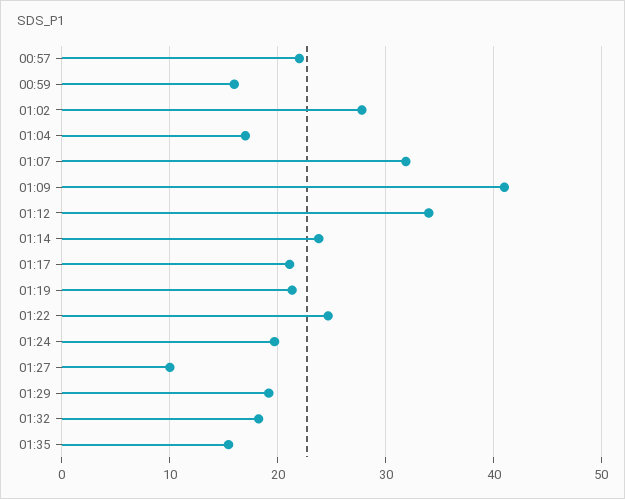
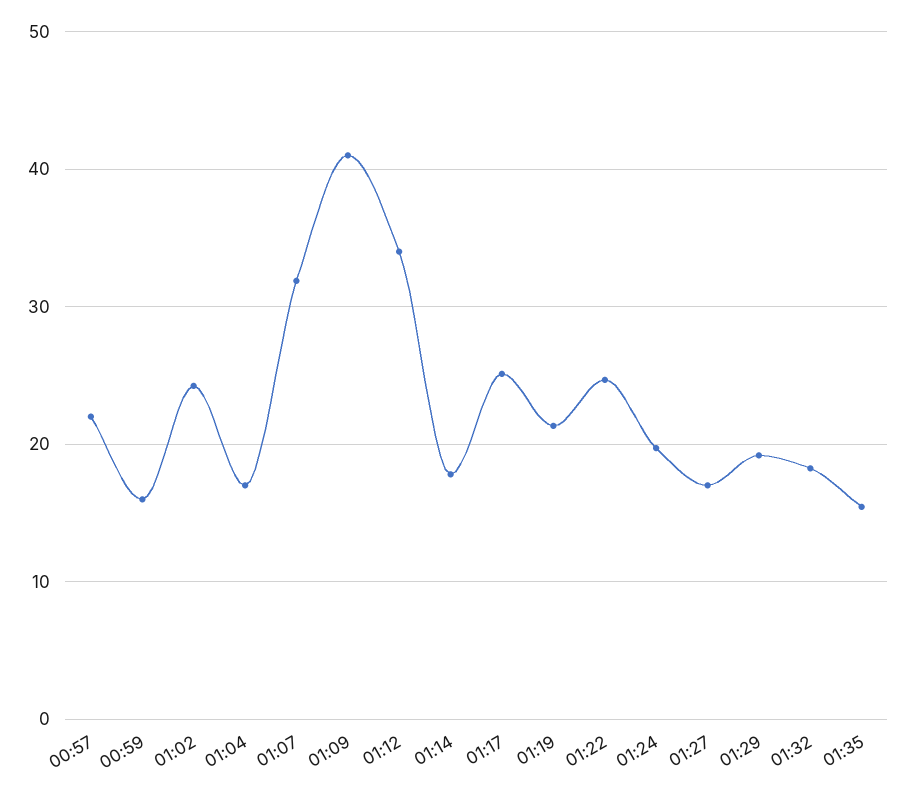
  {
    "00:57": 22,
    "00:59": 16,
-   "01:02": 28,
+   "01:02": 24,
    "01:04": 17,
    "01:07": 32,
    "01:09": 41,
    "01:12": 34,
-   "01:14": 24,
+   "01:14": 18,
-   "01:17": 21,
+   "01:17": 25,
    "01:19": 21,
    "01:22": 25,
    "01:24": 20,
-   "01:27": 10,
+   "01:27": 17,
    "01:29": 19,
    "01:32": 18,
    "01:35": 15
  }

